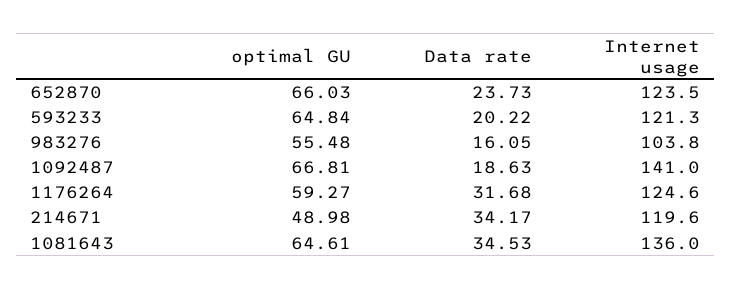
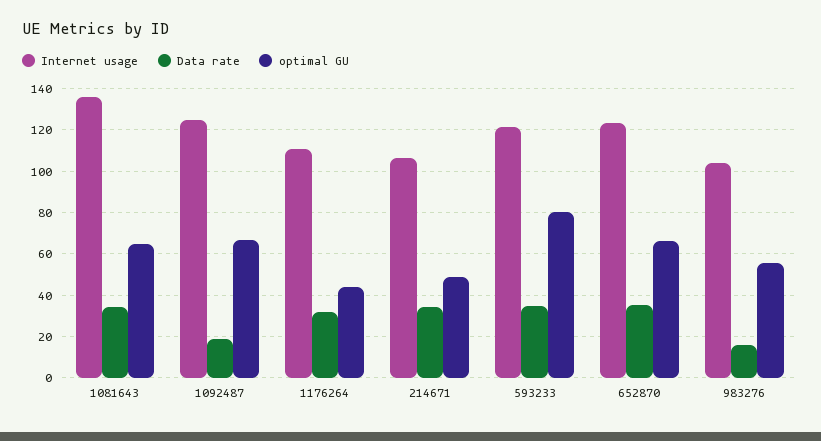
  {
    "optimal GU": {
      "652870": 66.03,
-     "593233": 64.84,
+     "593233": 80,
      "983276": 55.48,
      "1092487": 66.81,
-     "1176264": 59.27,
+     "1176264": 45,
      "214671": 48.98,
      "1081643": 64.61
    },
    "Data rate": {
-     "652870": 23.73,
+     "652870": 35,
-     "593233": 20.22,
+     "593233": 35,
      "983276": 16.05,
      "1092487": 18.63,
      "1176264": 31.68,
      "214671": 34.17,
      "1081643": 34.53
    },
    "Internet usage": {
      "652870": 123.5,
      "593233": 121.3,
      "983276": 103.8,
-     "1092487": 141,
+     "1092487": 125,
-     "1176264": 124.6,
+     "1176264": 110,
-     "214671": 119.6,
+     "214671": 105,
      "1081643": 136
    }
  }

